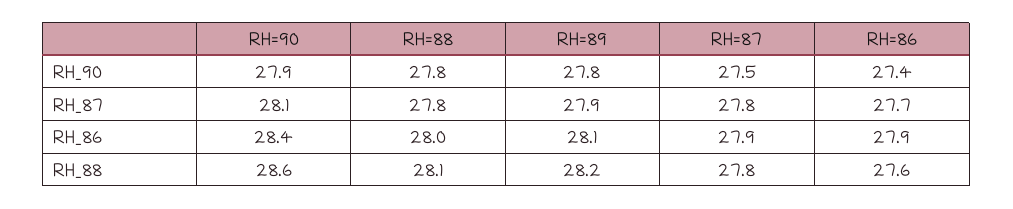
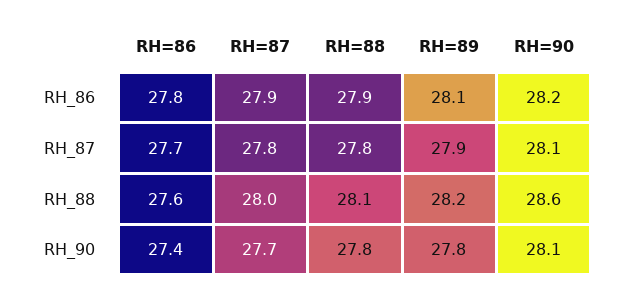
  {
    "RH=90": {
-     "RH_90": 27.9,
+     "RH_90": 28.1,
      "RH_87": 28.1,
-     "RH_86": 28.4,
+     "RH_86": 28.2,
      "RH_88": 28.6
    },
    "RH=88": {
      "RH_90": 27.8,
      "RH_87": 27.8,
-     "RH_86": 28,
+     "RH_86": 27.9,
      "RH_88": 28.1
    },
    "RH=89": {
      "RH_90": 27.8,
      "RH_87": 27.9,
      "RH_86": 28.1,
      "RH_88": 28.2
    },
    "RH=87": {
-     "RH_90": 27.5,
+     "RH_90": 27.7,
      "RH_87": 27.8,
      "RH_86": 27.9,
-     "RH_88": 27.8
+     "RH_88": 28
    },
    "RH=86": {
      "RH_90": 27.4,
      "RH_87": 27.7,
-     "RH_86": 27.9,
+     "RH_86": 27.8,
      "RH_88": 27.6
    }
  }

